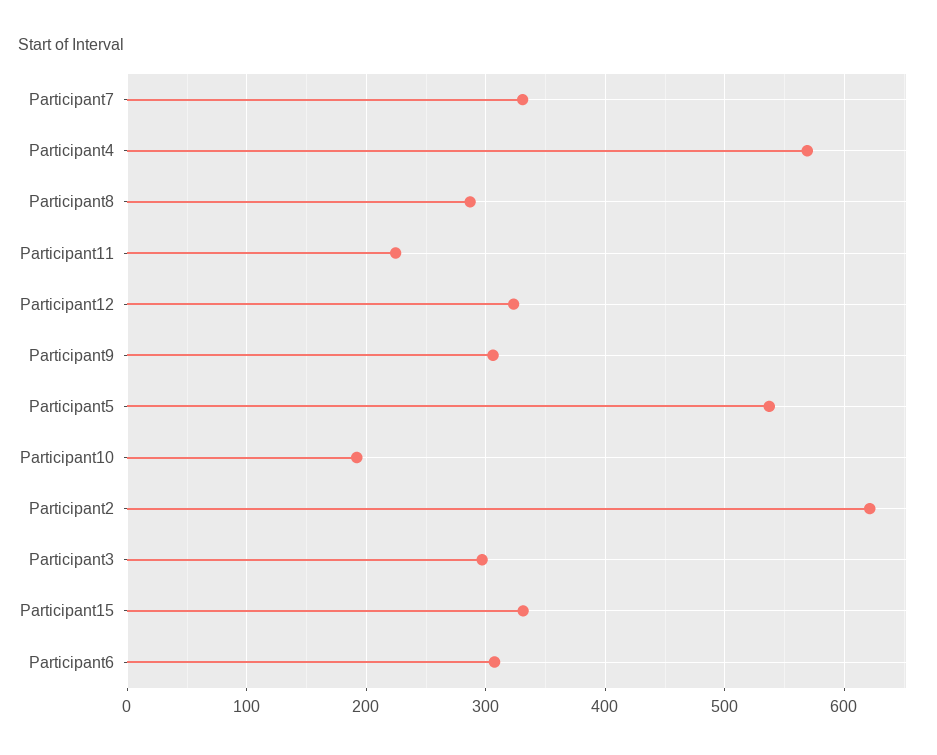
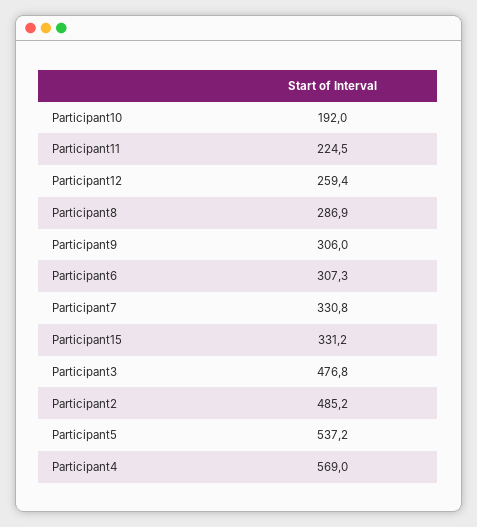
  {
    "Participant7": 330.8,
    "Participant4": 569,
    "Participant8": 286.9,
    "Participant11": 224.5,
-   "Participant12": 320,
+   "Participant12": 259.4,
    "Participant9": 306,
    "Participant5": 537.2,
    "Participant10": 192,
-   "Participant2": 620,
+   "Participant2": 485.2,
-   "Participant3": 300,
+   "Participant3": 476.8,
    "Participant15": 331.2,
    "Participant6": 307.3
  }

